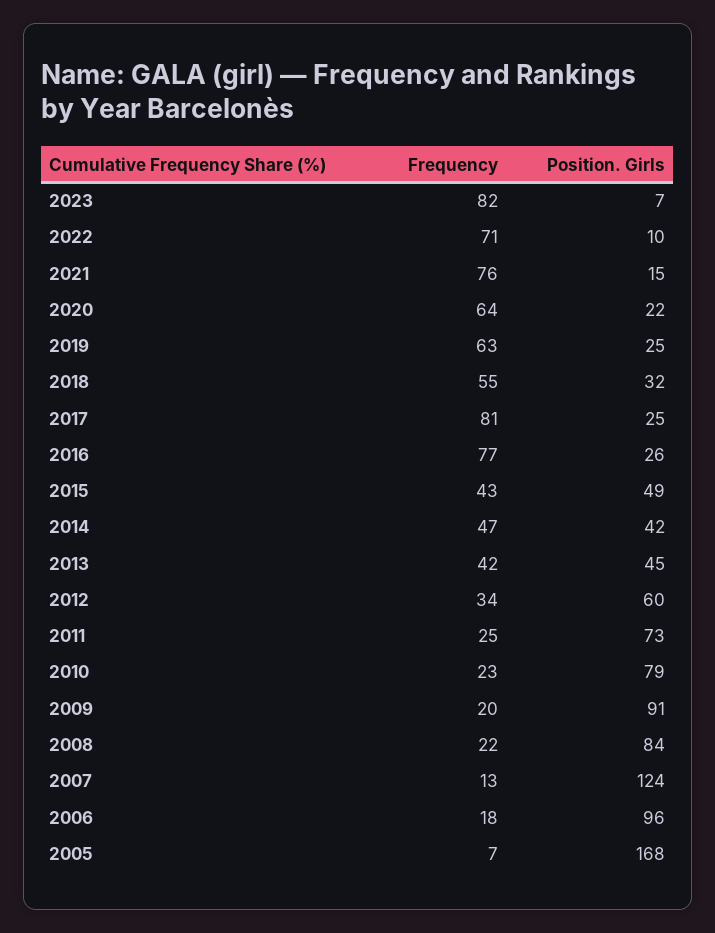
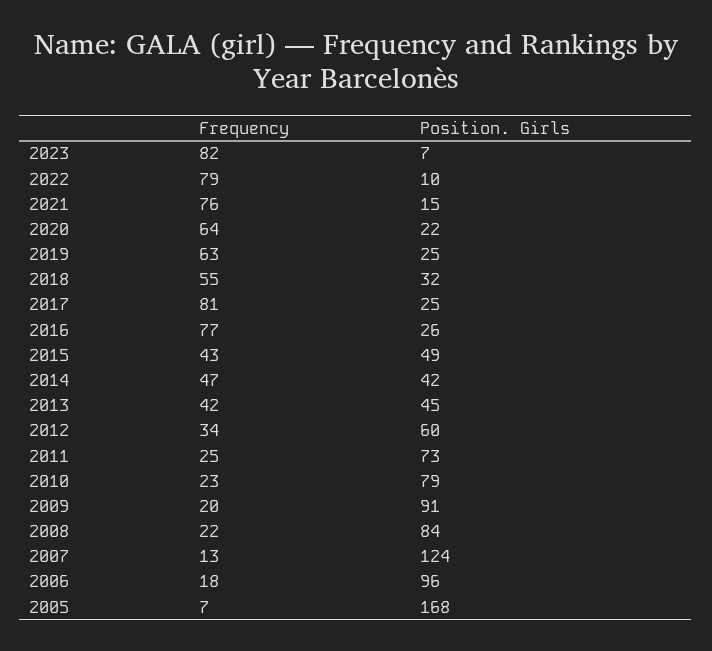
  {
    "Frequency": {
      "2023": 82,
-     "2022": 71,
+     "2022": 79,
      "2021": 76,
      "2020": 64,
      "2019": 63,
      "2018": 55,
      "2017": 81,
      "2016": 77,
      "2015": 43,
      "2014": 47,
      "2013": 42,
      "2012": 34,
      "2011": 25,
      "2010": 23,
      "2009": 20,
      "2008": 22,
      "2007": 13,
      "2006": 18,
      "2005": 7
    },
    "Position. Girls": {
      "2023": 7,
      "2022": 10,
      "2021": 15,
      "2020": 22,
      "2019": 25,
      "2018": 32,
      "2017": 25,
      "2016": 26,
      "2015": 49,
      "2014": 42,
      "2013": 45,
      "2012": 60,
      "2011": 73,
      "2010": 79,
      "2009": 91,
      "2008": 84,
      "2007": 124,
      "2006": 96,
      "2005": 168
    }
  }

